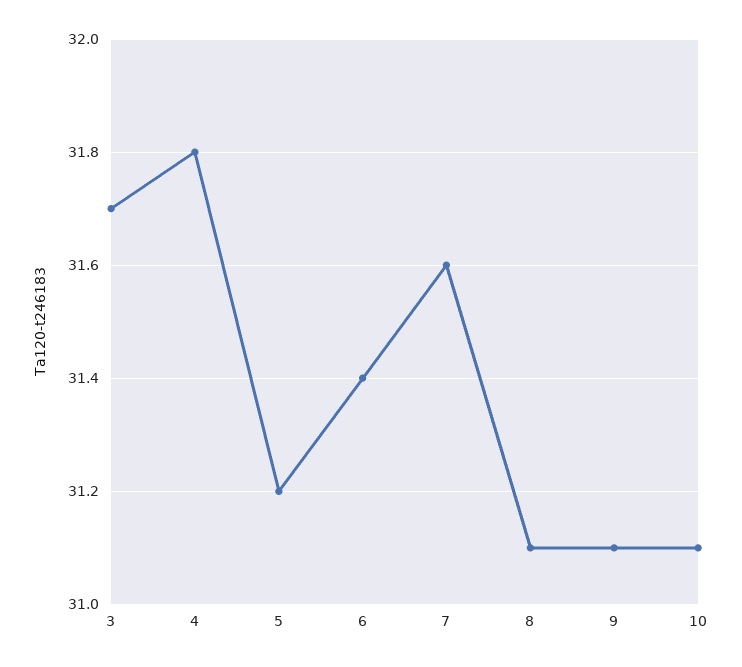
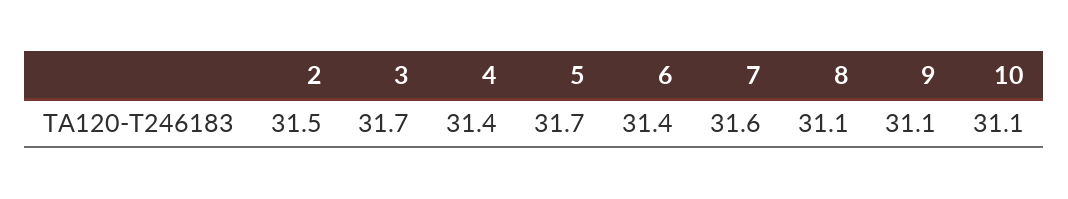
  {
    "3": 31.7,
-   "4": 31.8,
+   "4": 31.4,
-   "5": 31.2,
+   "5": 31.7,
    "6": 31.4,
    "7": 31.6,
    "8": 31.1,
    "9": 31.1,
-   "10": 31.1
+   "10": 31.1,
+   "2": 31.5
  }

